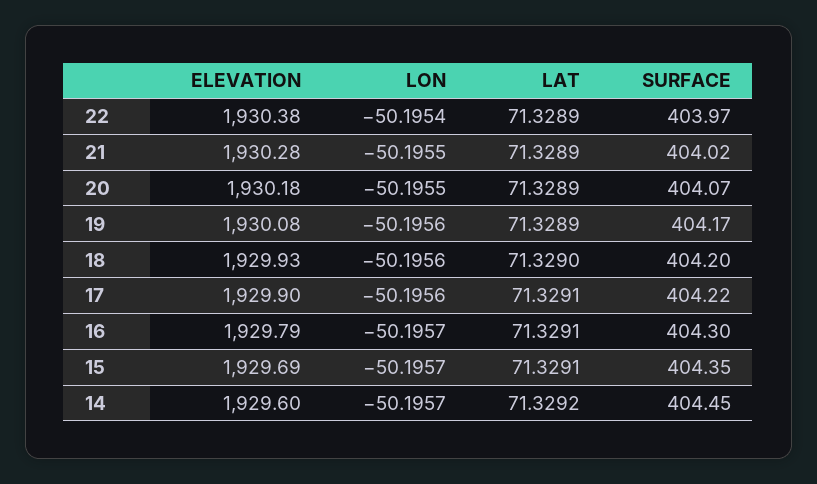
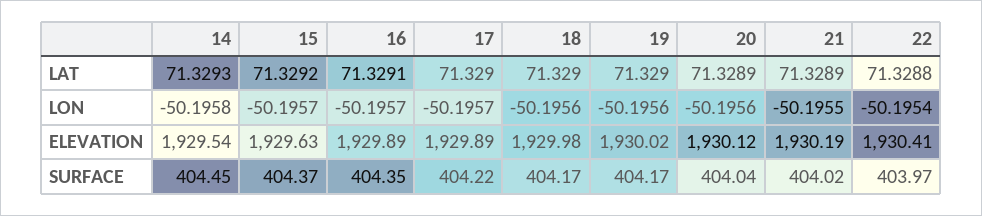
  {
    "ELEVATION": {
-     "22": 1930.38,
+     "22": 1930.41,
-     "21": 1930.28,
+     "21": 1930.19,
-     "20": 1930.18,
+     "20": 1930.12,
-     "19": 1930.08,
+     "19": 1930.02,
-     "18": 1929.93,
+     "18": 1929.98,
-     "17": 1929.9,
+     "17": 1929.89,
-     "16": 1929.79,
+     "16": 1929.89,
-     "15": 1929.69,
+     "15": 1929.63,
-     "14": 1929.6
+     "14": 1929.54
    },
    "LON": {
      "22": -50.1954,
      "21": -50.1955,
-     "20": -50.1955,
+     "20": -50.1956,
      "19": -50.1956,
      "18": -50.1956,
-     "17": -50.1956,
+     "17": -50.1957,
      "16": -50.1957,
      "15": -50.1957,
-     "14": -50.1957
+     "14": -50.1958
    },
    "LAT": {
-     "22": 71.3289,
+     "22": 71.3288,
      "21": 71.3289,
      "20": 71.3289,
-     "19": 71.3289,
+     "19": 71.329,
      "18": 71.329,
-     "17": 71.3291,
+     "17": 71.329,
      "16": 71.3291,
-     "15": 71.3291,
+     "15": 71.3292,
-     "14": 71.3292
+     "14": 71.3293
    },
    "SURFACE": {
      "22": 403.97,
      "21": 404.02,
-     "20": 404.07,
+     "20": 404.04,
      "19": 404.17,
-     "18": 404.2,
+     "18": 404.17,
      "17": 404.22,
-     "16": 404.3,
+     "16": 404.35,
-     "15": 404.35,
+     "15": 404.37,
      "14": 404.45
    }
  }

